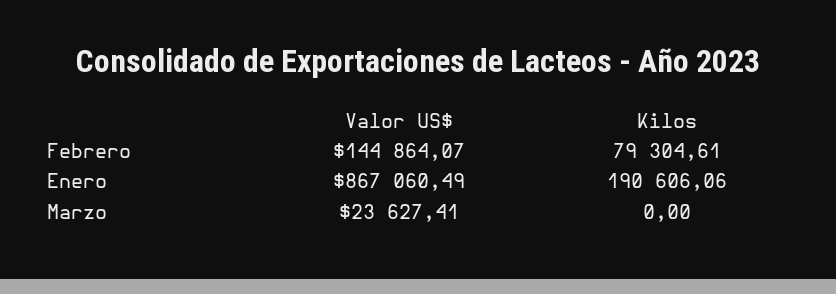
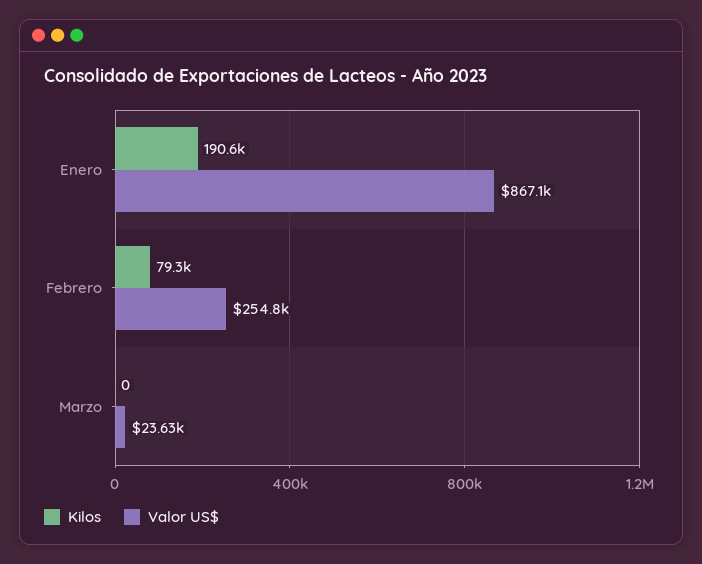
  {
    "Valor US$": {
-     "Febrero": 144864.07,
+     "Febrero": 254800,
      "Enero": 867060.49,
      "Marzo": 23627.41
    },
    "Kilos": {
      "Febrero": 79304.61,
      "Enero": 190606.06,
      "Marzo": 0
    }
  }

